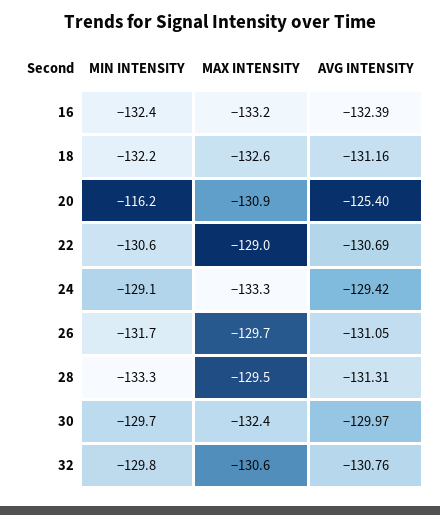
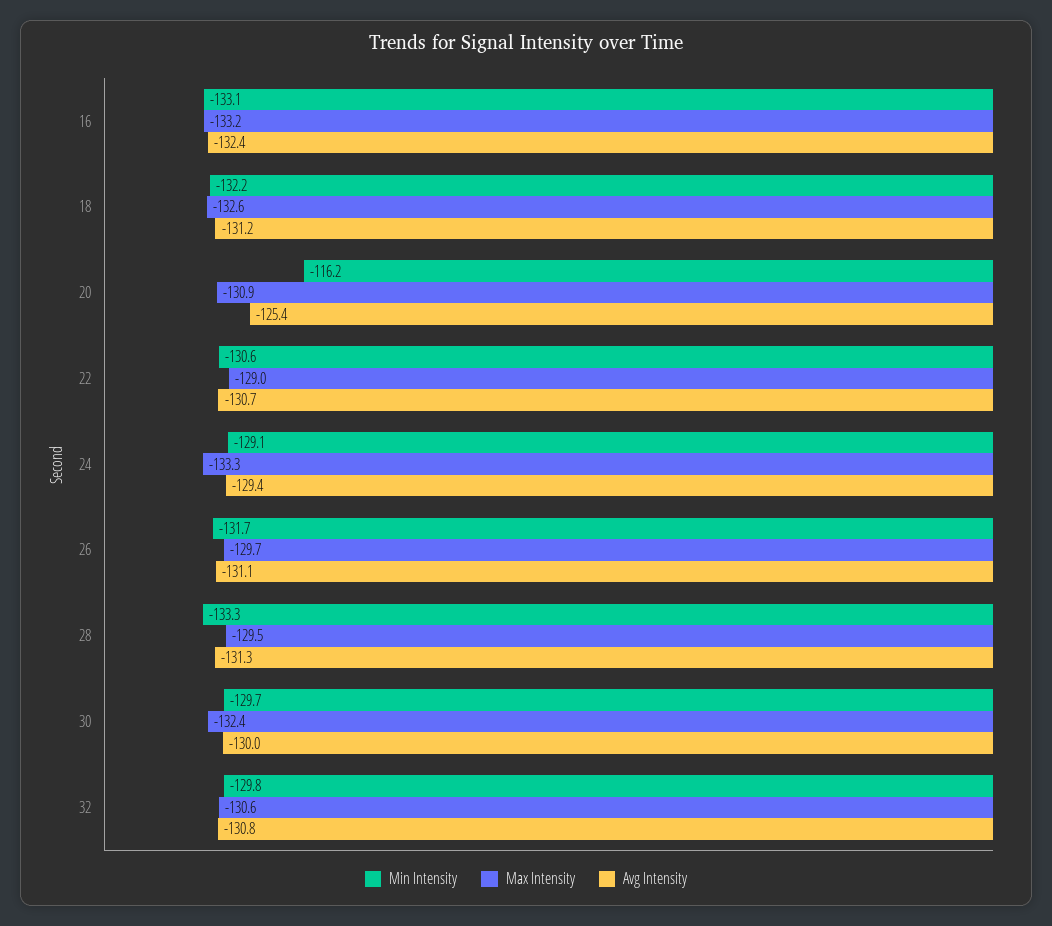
  {
    "MIN INTENSITY": {
-     "16": -132.4,
+     "16": -133.1,
      "18": -132.2,
      "20": -116.2,
      "22": -130.6,
      "24": -129.1,
      "26": -131.7,
      "28": -133.3,
      "30": -129.7,
      "32": -129.8
    },
    "MAX INTENSITY": {
      "16": -133.2,
      "18": -132.6,
      "20": -130.9,
      "22": -129,
      "24": -133.3,
      "26": -129.7,
      "28": -129.5,
      "30": -132.4,
      "32": -130.6
    },
    "AVG INTENSITY": {
      "16": -132.39,
      "18": -131.16,
      "20": -125.4,
      "22": -130.69,
      "24": -129.42,
      "26": -131.05,
      "28": -131.31,
      "30": -129.97,
      "32": -130.76
    }
  }

